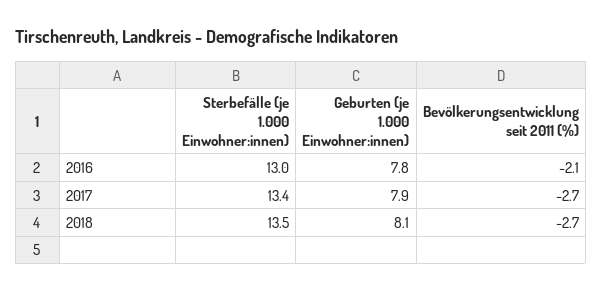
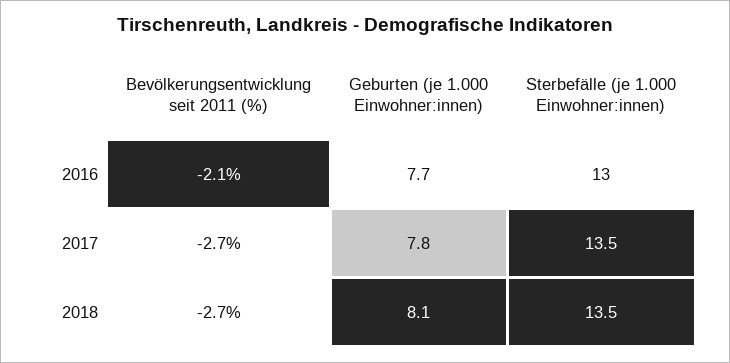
  {
    "Sterbefälle (je 1.000 Einwohner:innen)": {
      "2016": 13,
-     "2017": 13.4,
+     "2017": 13.5,
      "2018": 13.5
    },
    "Geburten (je 1.000 Einwohner:innen)": {
-     "2016": 7.8,
+     "2016": 7.7,
-     "2017": 7.9,
+     "2017": 7.8,
      "2018": 8.1
    },
    "Bevölkerungsentwicklung seit 2011 (%)": {
      "2016": -2.1,
      "2017": -2.7,
      "2018": -2.7
    }
  }

